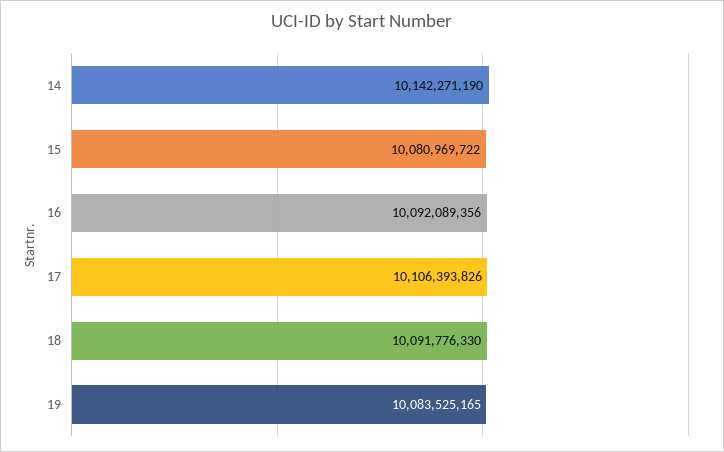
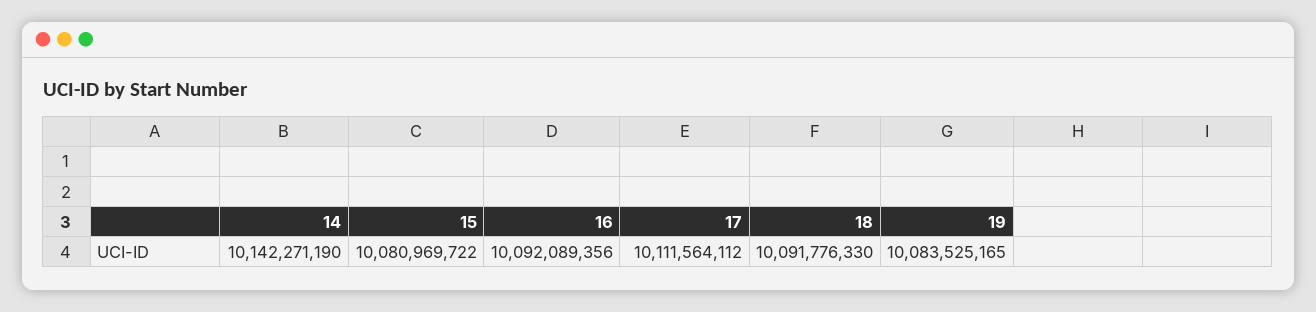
  {
    "14": 10142271190,
    "15": 10080969722,
    "16": 10092089356,
-   "17": 10106393826,
+   "17": 10111564112,
    "18": 10091776330,
    "19": 10083525165
  }

